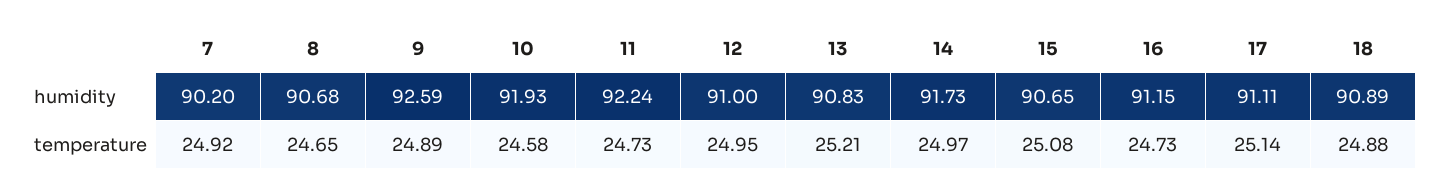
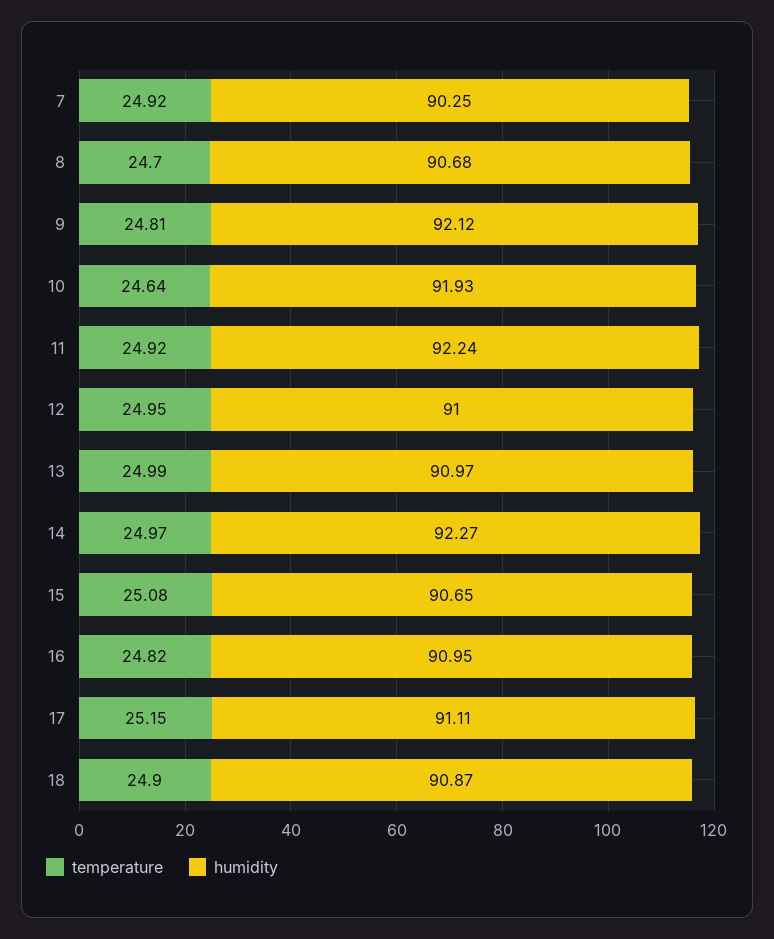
  {
    "humidity": {
-     "7": 90.2,
+     "7": 90.25,
      "8": 90.68,
-     "9": 92.59,
+     "9": 92.12,
      "10": 91.93,
      "11": 92.24,
      "12": 91,
-     "13": 90.83,
+     "13": 90.97,
-     "14": 91.73,
+     "14": 92.27,
      "15": 90.65,
-     "16": 91.15,
+     "16": 90.95,
      "17": 91.11,
-     "18": 90.89
+     "18": 90.87
    },
    "temperature": {
      "7": 24.92,
-     "8": 24.65,
+     "8": 24.7,
-     "9": 24.89,
+     "9": 24.81,
-     "10": 24.58,
+     "10": 24.64,
-     "11": 24.73,
+     "11": 24.92,
      "12": 24.95,
-     "13": 25.21,
+     "13": 24.99,
      "14": 24.97,
      "15": 25.08,
-     "16": 24.73,
+     "16": 24.82,
-     "17": 25.14,
+     "17": 25.15,
-     "18": 24.88
+     "18": 24.9
    }
  }

